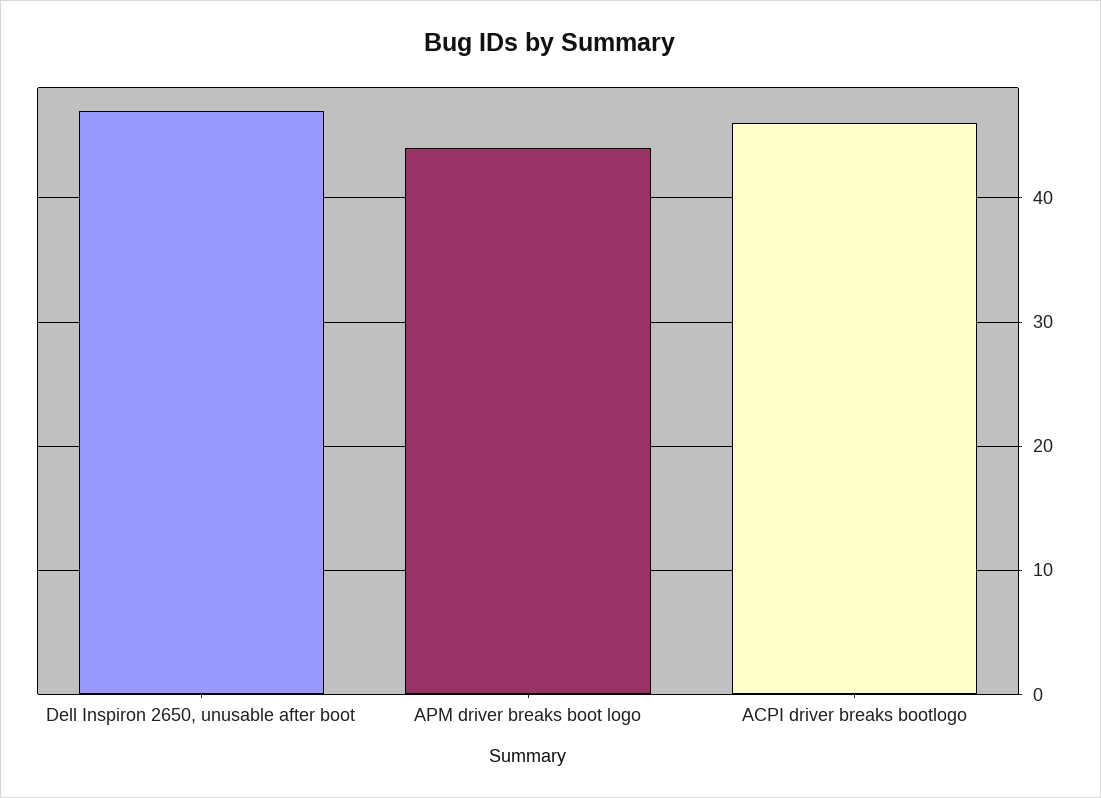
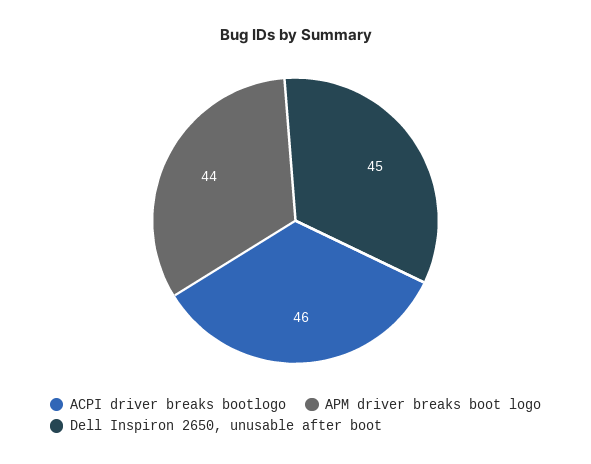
  {
-   "Dell Inspiron 2650, unusable after boot": 47,
+   "Dell Inspiron 2650, unusable after boot": 45,
    "APM driver breaks boot logo": 44,
    "ACPI driver breaks bootlogo": 46
  }

